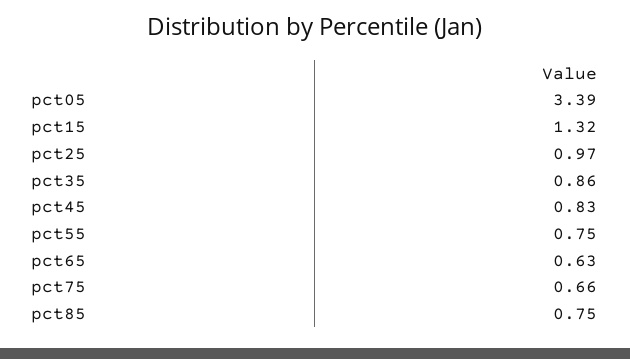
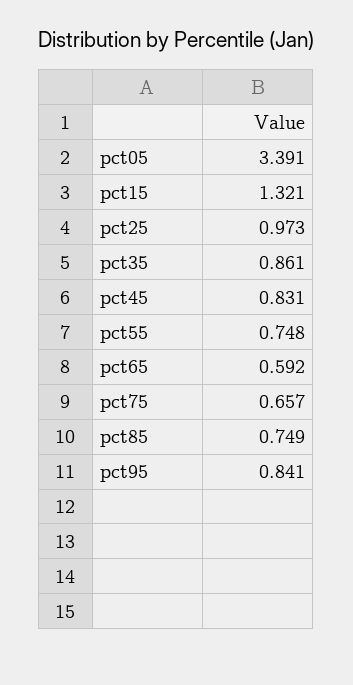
  {
    "pct05": 3.391,
    "pct15": 1.321,
    "pct25": 0.973,
    "pct35": 0.861,
    "pct45": 0.831,
    "pct55": 0.748,
-   "pct65": 0.63,
+   "pct65": 0.592,
    "pct75": 0.657,
-   "pct85": 0.749
+   "pct85": 0.749,
+   "pct95": 0.841
  }

